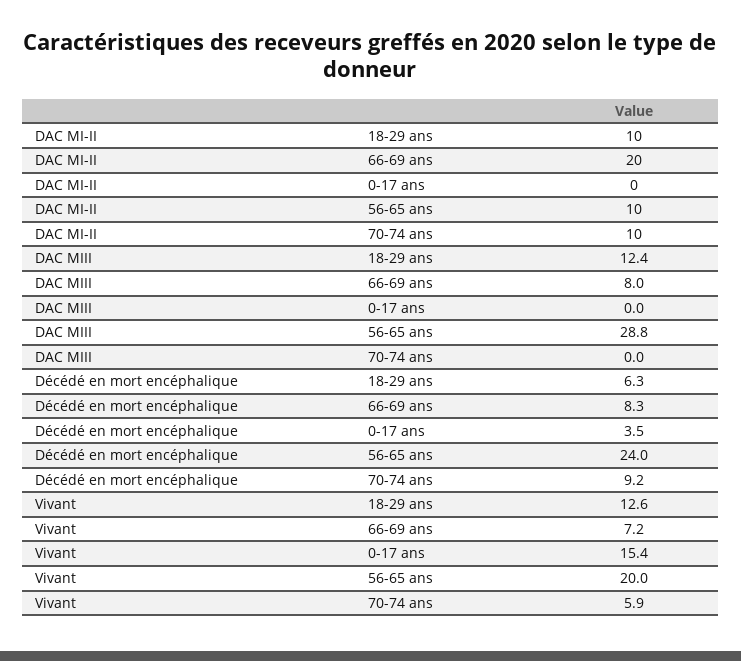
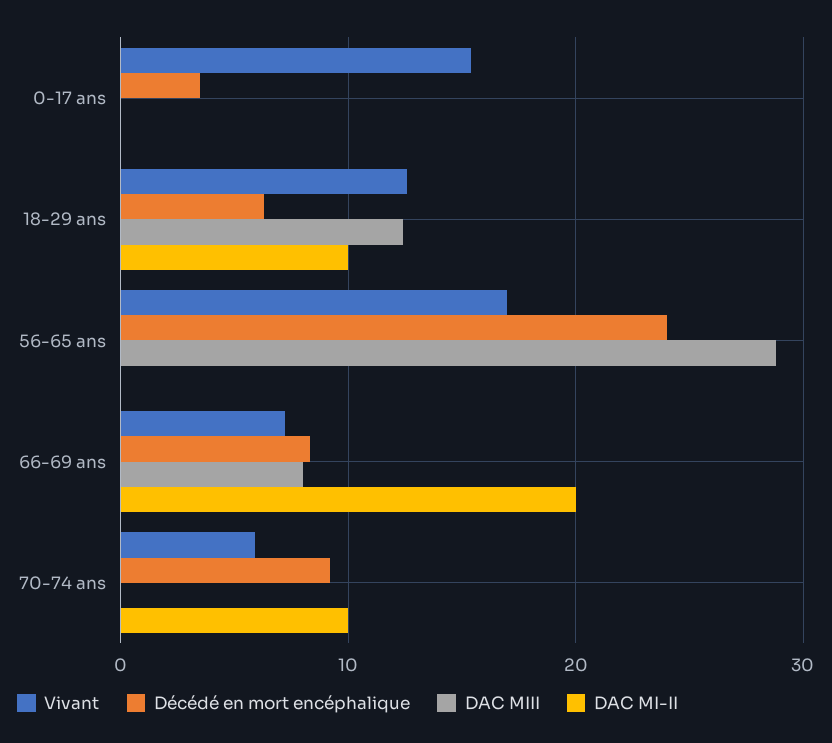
  {
    "DAC MI-II": {
      "18-29 ans": 10,
      "66-69 ans": 20,
      "0-17 ans": 0,
-     "56-65 ans": 10,
+     "56-65 ans": 0,
      "70-74 ans": 10
    },
    "DAC MIII": {
      "18-29 ans": 12.4,
      "66-69 ans": 8,
      "0-17 ans": 0,
      "56-65 ans": 28.8,
      "70-74 ans": 0
    },
    "Décédé en mort encéphalique": {
      "18-29 ans": 6.3,
      "66-69 ans": 8.3,
      "0-17 ans": 3.5,
      "56-65 ans": 24,
      "70-74 ans": 9.2
    },
    "Vivant": {
      "18-29 ans": 12.6,
      "66-69 ans": 7.2,
      "0-17 ans": 15.4,
-     "56-65 ans": 20,
+     "56-65 ans": 17,
      "70-74 ans": 5.9
    }
  }

